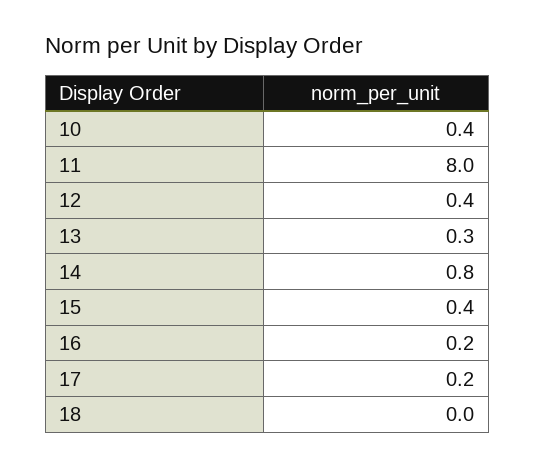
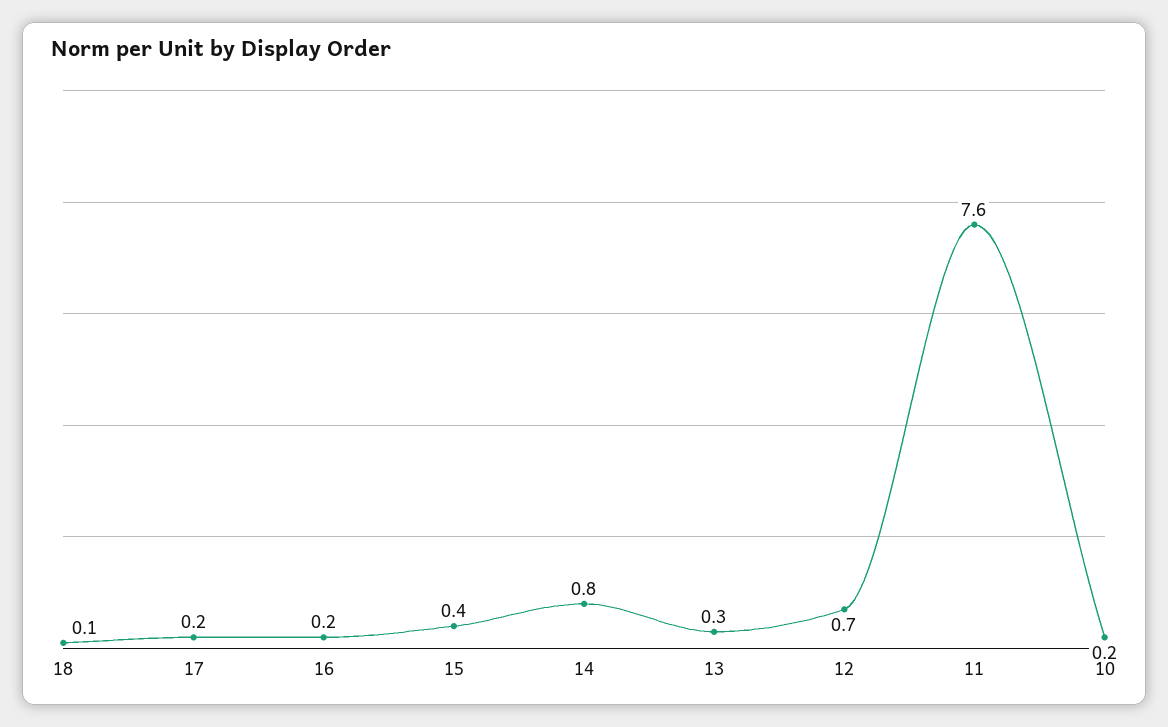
  {
-   "10": 0.4,
+   "10": 0.2,
-   "11": 8,
+   "11": 7.6,
-   "12": 0.4,
+   "12": 0.7,
    "13": 0.3,
    "14": 0.8,
    "15": 0.4,
    "16": 0.2,
    "17": 0.2,
-   "18": 0
+   "18": 0.1
  }

